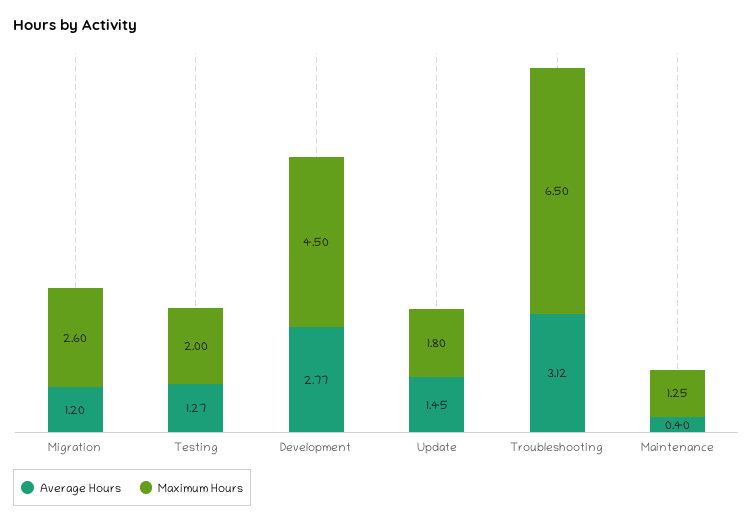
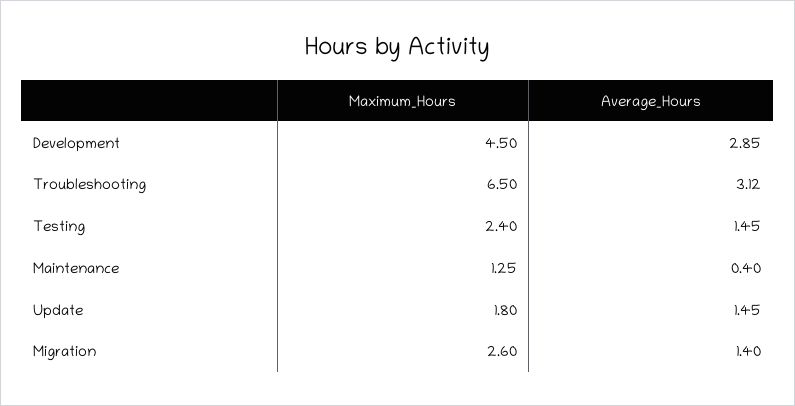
  {
    "Average Hours": {
-     "Migration": 1.2,
+     "Migration": 1.4,
-     "Testing": 1.27,
+     "Testing": 1.45,
-     "Development": 2.77,
+     "Development": 2.85,
      "Update": 1.45,
      "Troubleshooting": 3.12,
      "Maintenance": 0.4
    },
    "Maximum Hours": {
      "Migration": 2.6,
-     "Testing": 2,
+     "Testing": 2.4,
      "Development": 4.5,
      "Update": 1.8,
      "Troubleshooting": 6.5,
      "Maintenance": 1.25
    }
  }

